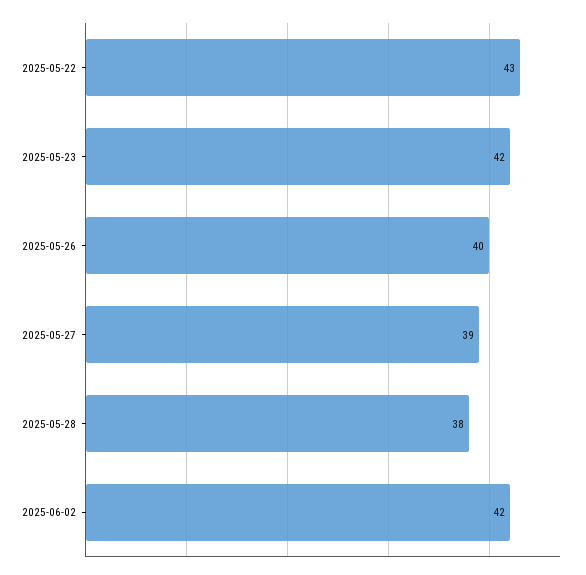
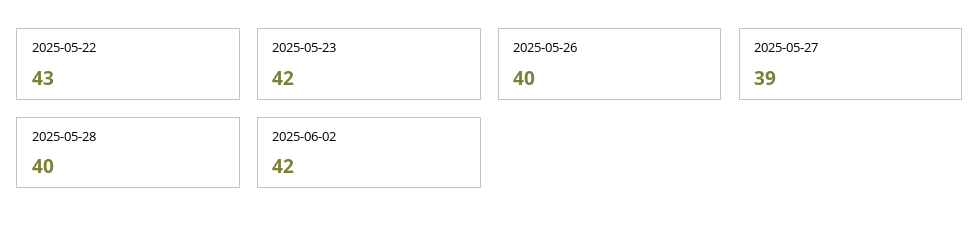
  {
    "2025-05-22": 43,
    "2025-05-23": 42,
    "2025-05-26": 40,
    "2025-05-27": 39,
-   "2025-05-28": 38,
+   "2025-05-28": 40,
    "2025-06-02": 42
  }

